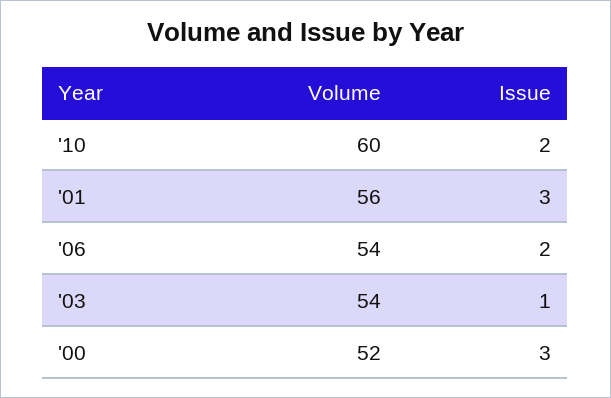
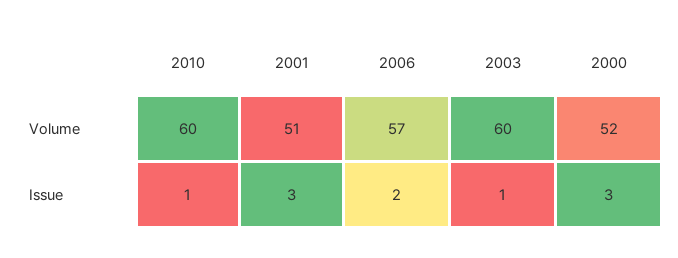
  {
    "Volume": {
      "'10": 60,
-     "'01": 56,
+     "'01": 51,
-     "'06": 54,
+     "'06": 57,
-     "'03": 54,
+     "'03": 60,
      "'00": 52
    },
    "Issue": {
-     "'10": 2,
+     "'10": 1,
      "'01": 3,
      "'06": 2,
      "'03": 1,
      "'00": 3
    }
  }

